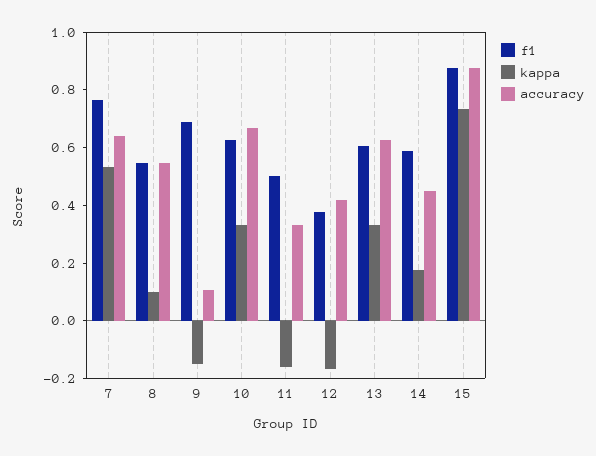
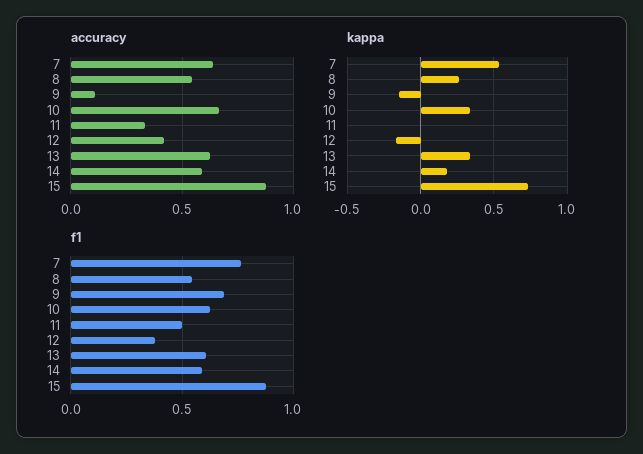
  {
    "f1": {
      "7": 0.75,
      "8": 0.55,
      "9": 0.7,
      "10": 0.65,
      "11": 0.5,
      "12": 0.4,
      "13": 0.6,
      "14": 0.6,
      "15": 0.9
    },
    "kappa": {
      "7": 0.55,
-     "8": 0.1,
+     "8": 0.25,
      "9": -0.15,
      "10": 0.35,
-     "11": -0.15,
+     "11": 0,
      "12": -0.15,
      "13": 0.35,
      "14": 0.2,
      "15": 0.75
    },
    "accuracy": {
      "7": 0.65,
      "8": 0.55,
      "9": 0.1,
      "10": 0.65,
      "11": 0.35,
      "12": 0.4,
      "13": 0.65,
-     "14": 0.45,
+     "14": 0.6,
      "15": 0.9
    }
  }

